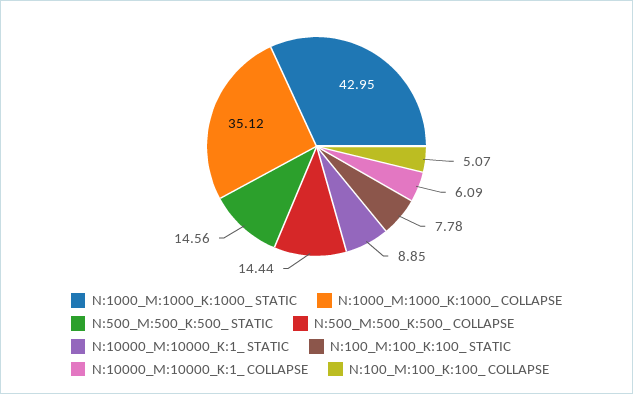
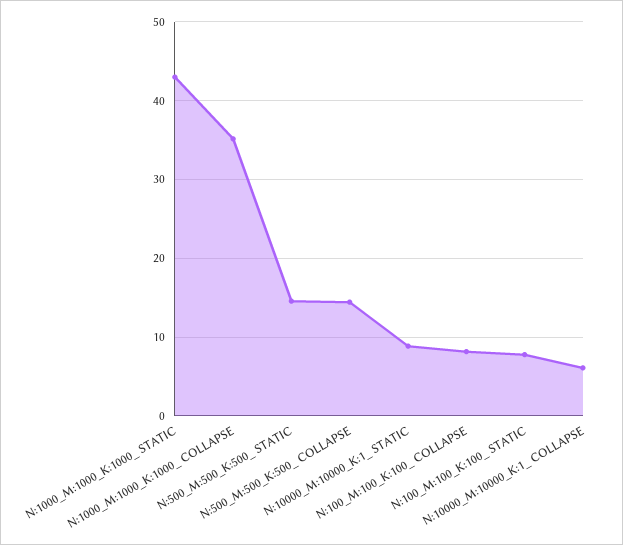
  {
    "N:1000_M:1000_K:1000_ STATIC": 42.95,
    "N:1000_M:1000_K:1000_ COLLAPSE": 35.12,
    "N:500_M:500_K:500_ STATIC": 14.56,
    "N:500_M:500_K:500_ COLLAPSE": 14.44,
    "N:10000_M:10000_K:1_ STATIC": 8.85,
    "N:100_M:100_K:100_ STATIC": 7.78,
    "N:10000_M:10000_K:1_ COLLAPSE": 6.09,
-   "N:100_M:100_K:100_ COLLAPSE": 5.07
+   "N:100_M:100_K:100_ COLLAPSE": 8
  }

